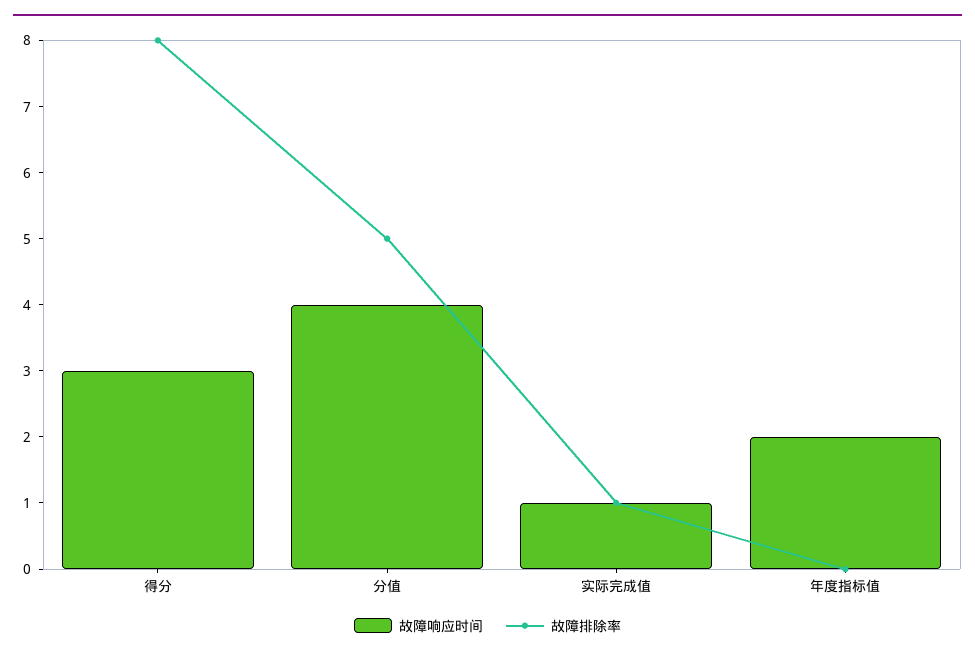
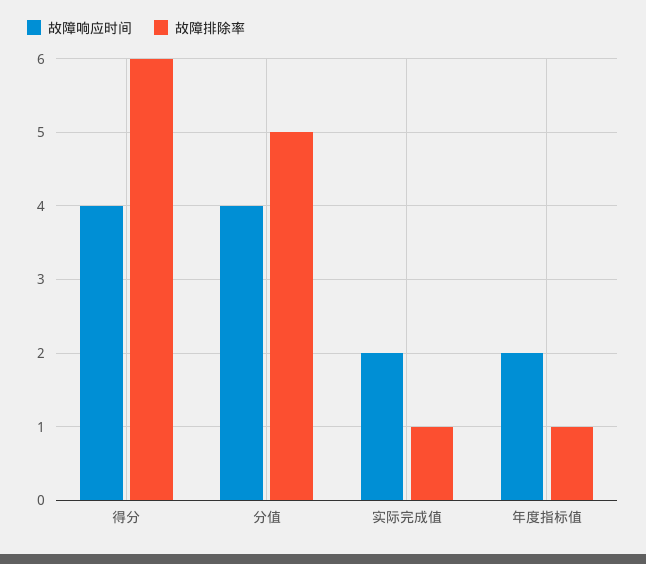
  {
    "故障响应时间": {
-     "得分": 3,
+     "得分": 4,
      "分值": 4,
-     "实际完成值": 1,
+     "实际完成值": 2,
      "年度指标值": 2
    },
    "故障排除率": {
-     "得分": 8,
+     "得分": 6,
      "分值": 5,
      "实际完成值": 1,
-     "年度指标值": 0
+     "年度指标值": 1
    }
  }

